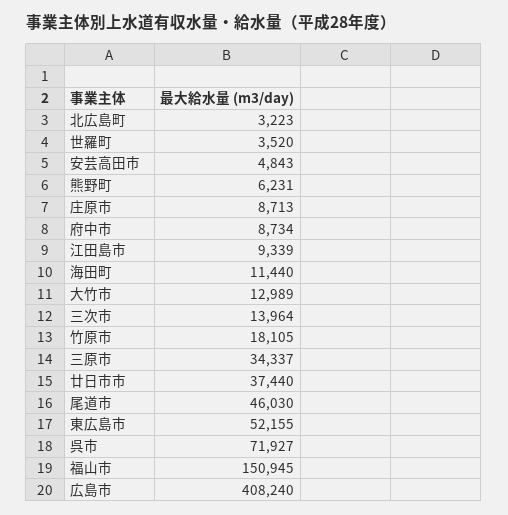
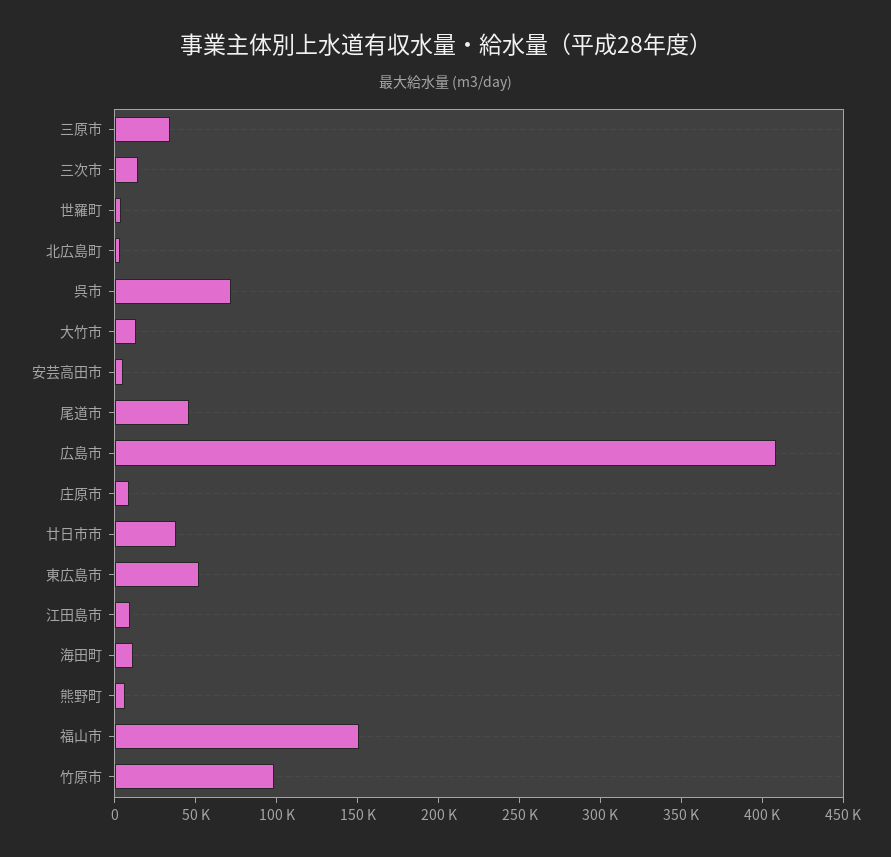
  {
    "北広島町": 3223,
    "世羅町": 3520,
    "安芸高田市": 4843,
    "熊野町": 6231,
    "庄原市": 8713,
-   "府中市": 8734,
    "江田島市": 9339,
    "海田町": 11440,
    "大竹市": 12989,
    "三次市": 13964,
-   "竹原市": 18105,
+   "竹原市": 100000,
    "三原市": 34337,
    "廿日市市": 37440,
    "尾道市": 46030,
    "東広島市": 52155,
    "呉市": 71927,
    "福山市": 150945,
    "広島市": 408240
  }

